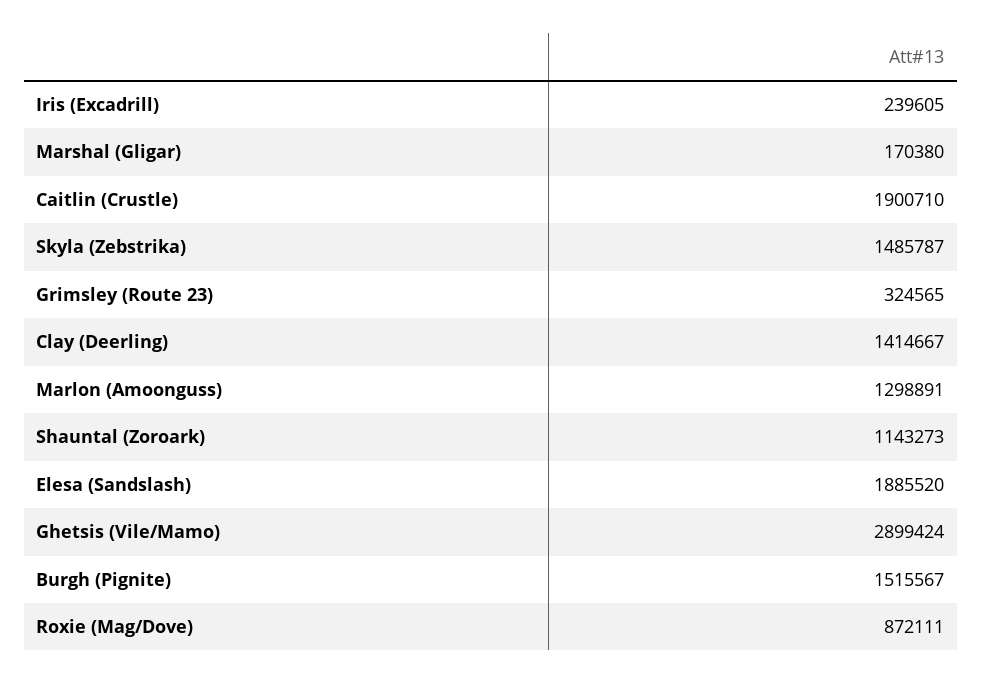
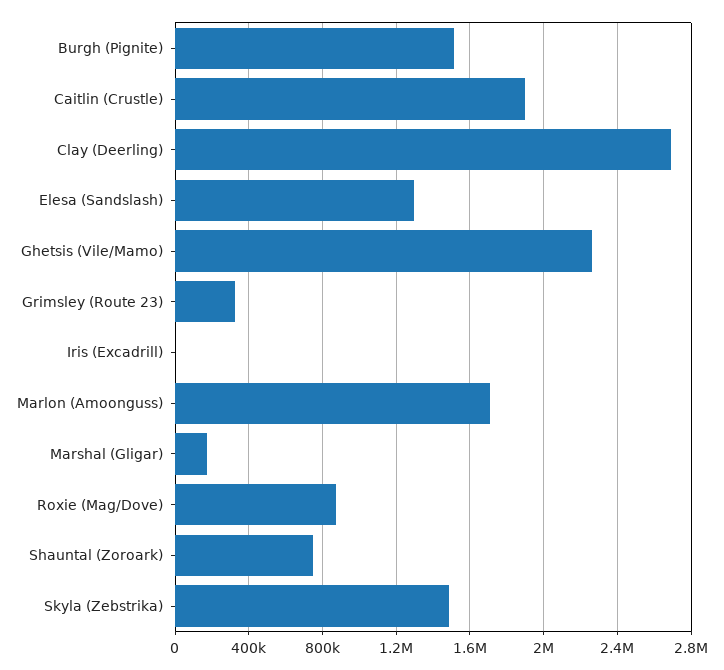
  {
-   "Iris (Excadrill)": 239605,
+   "Iris (Excadrill)": 0,
    "Marshal (Gligar)": 170380,
    "Caitlin (Crustle)": 1900710,
    "Skyla (Zebstrika)": 1485787,
    "Grimsley (Route 23)": 324565,
-   "Clay (Deerling)": 1414667,
+   "Clay (Deerling)": 2700000,
-   "Marlon (Amoonguss)": 1298891,
+   "Marlon (Amoonguss)": 1700000,
-   "Shauntal (Zoroark)": 1143273,
+   "Shauntal (Zoroark)": 750000,
-   "Elesa (Sandslash)": 1885520,
+   "Elesa (Sandslash)": 1300000,
-   "Ghetsis (Vile/Mamo)": 2899424,
+   "Ghetsis (Vile/Mamo)": 2250000,
    "Burgh (Pignite)": 1515567,
    "Roxie (Mag/Dove)": 872111
  }

